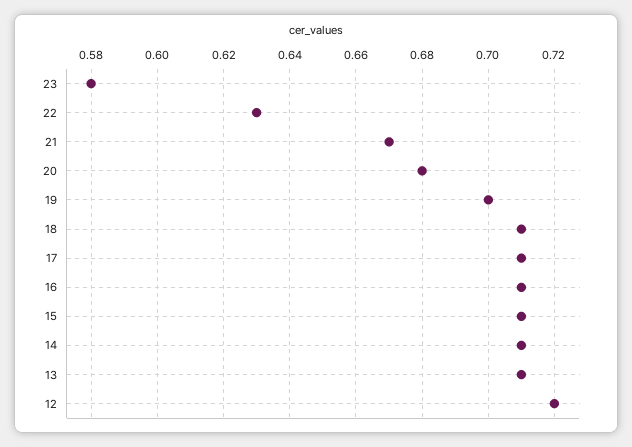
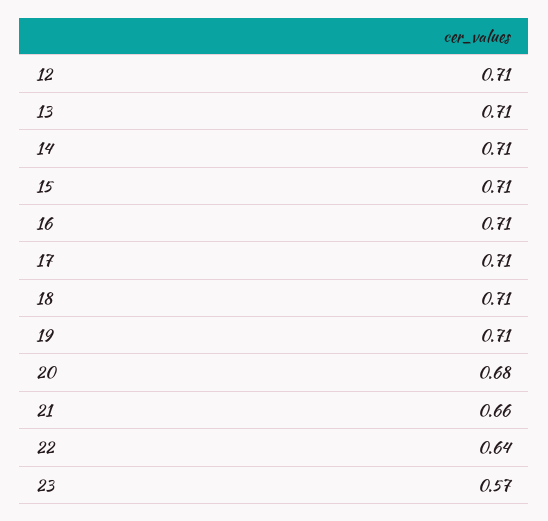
  {
-   "23": 0.58,
+   "23": 0.57,
-   "22": 0.63,
+   "22": 0.64,
-   "21": 0.67,
+   "21": 0.66,
    "20": 0.68,
-   "19": 0.7,
+   "19": 0.71,
    "18": 0.71,
    "17": 0.71,
    "16": 0.71,
    "15": 0.71,
    "14": 0.71,
    "13": 0.71,
-   "12": 0.72
+   "12": 0.71
  }

